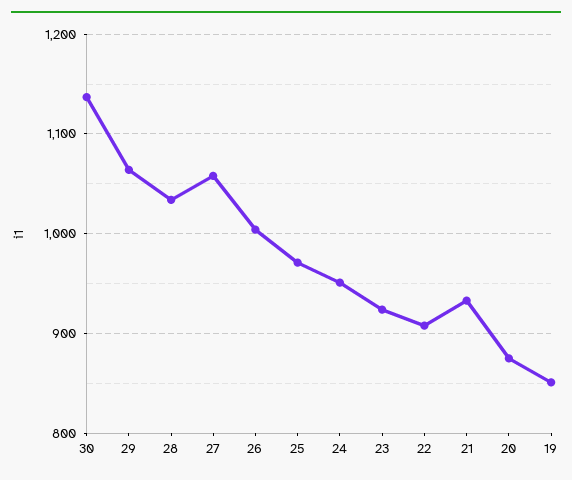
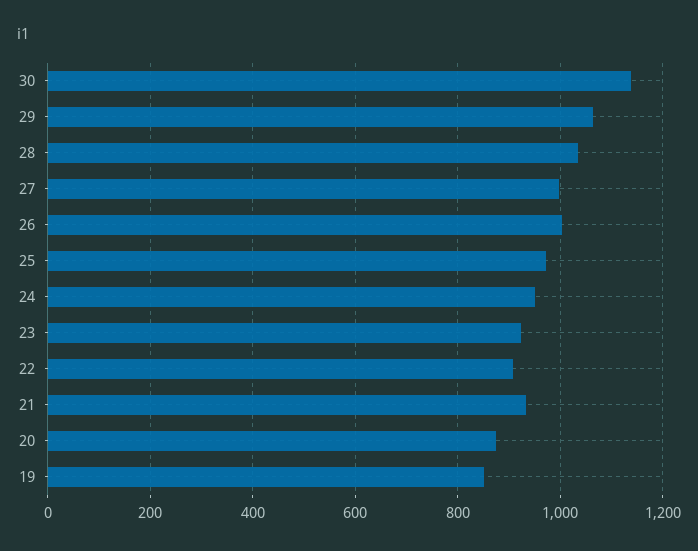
  {
    "30": 1140,
    "29": 1060,
    "28": 1030,
-   "27": 1060,
+   "27": 1000,
    "26": 1000,
    "25": 970,
    "24": 950,
    "23": 920,
    "22": 910,
    "21": 930,
    "20": 880,
    "19": 850
  }

